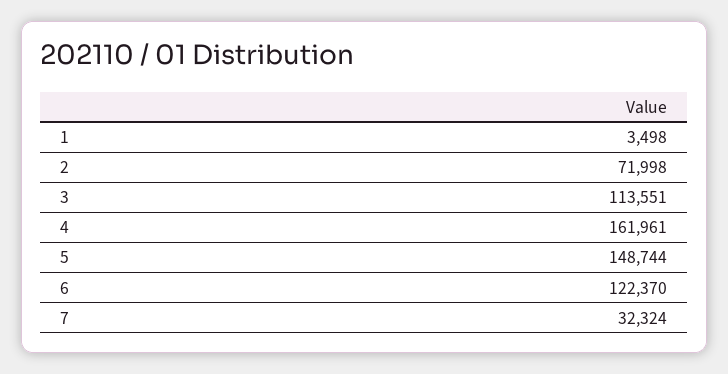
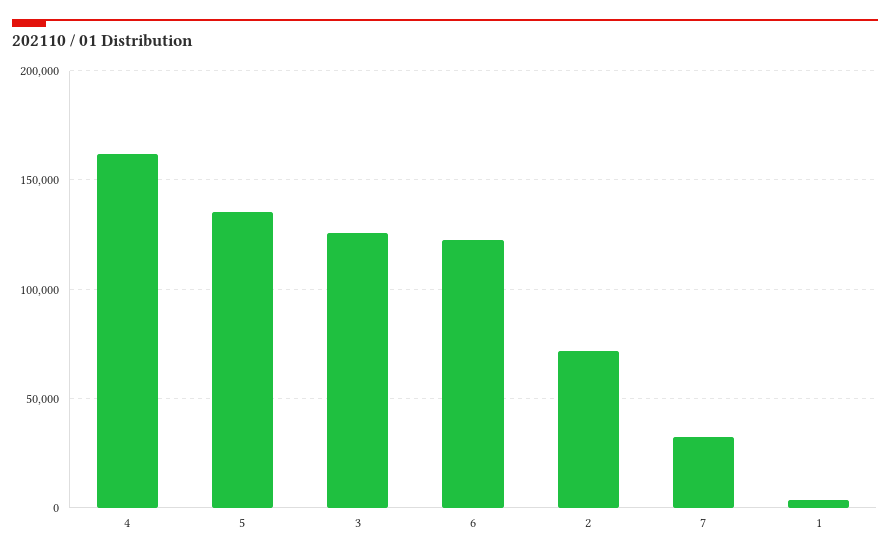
  {
    "1": 3498,
    "2": 71998,
-   "3": 113551,
+   "3": 125000,
    "4": 161961,
-   "5": 148744,
+   "5": 135000,
    "6": 122370,
    "7": 32324
  }

